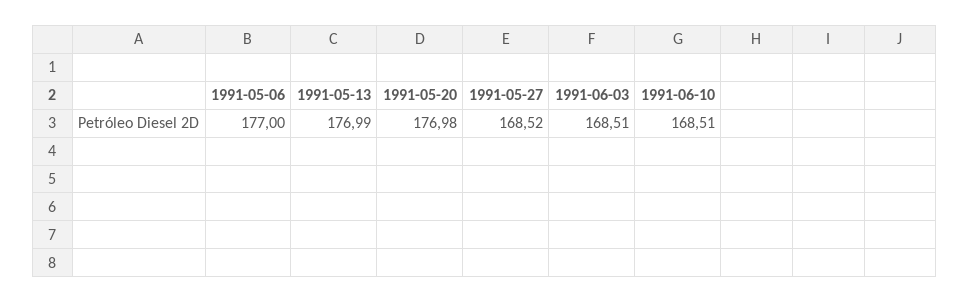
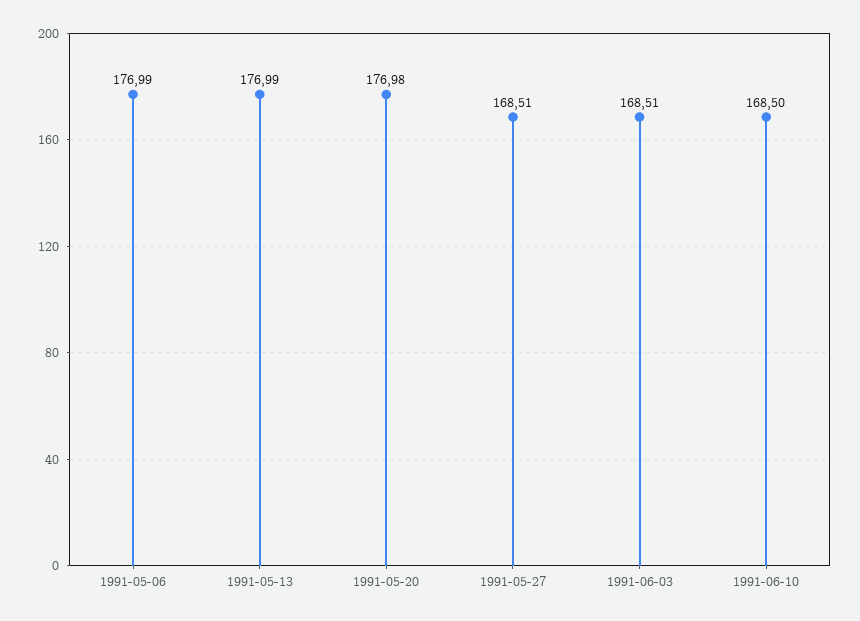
  {
-   "1991-05-06": 177,
+   "1991-05-06": 176.99,
    "1991-05-13": 176.99,
    "1991-05-20": 176.98,
-   "1991-05-27": 168.52,
+   "1991-05-27": 168.51,
    "1991-06-03": 168.51,
-   "1991-06-10": 168.51
+   "1991-06-10": 168.5
  }

